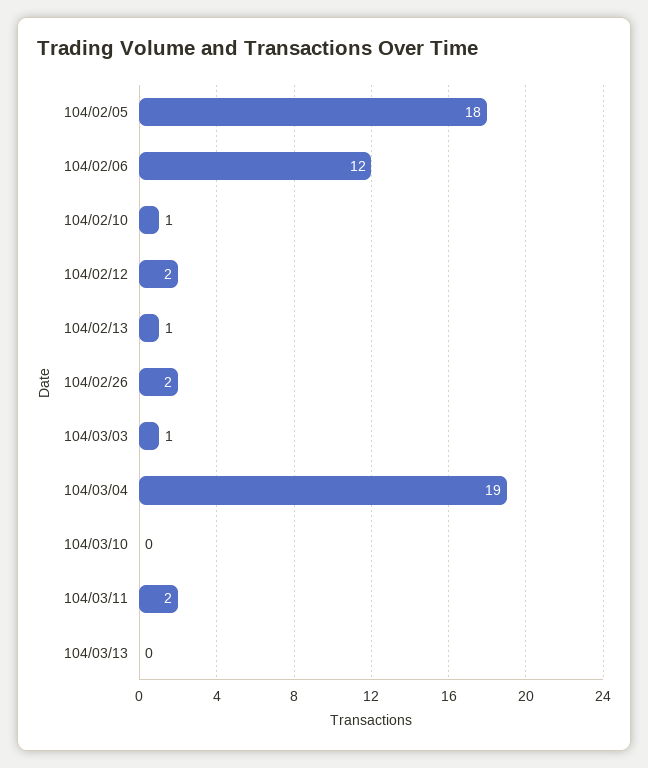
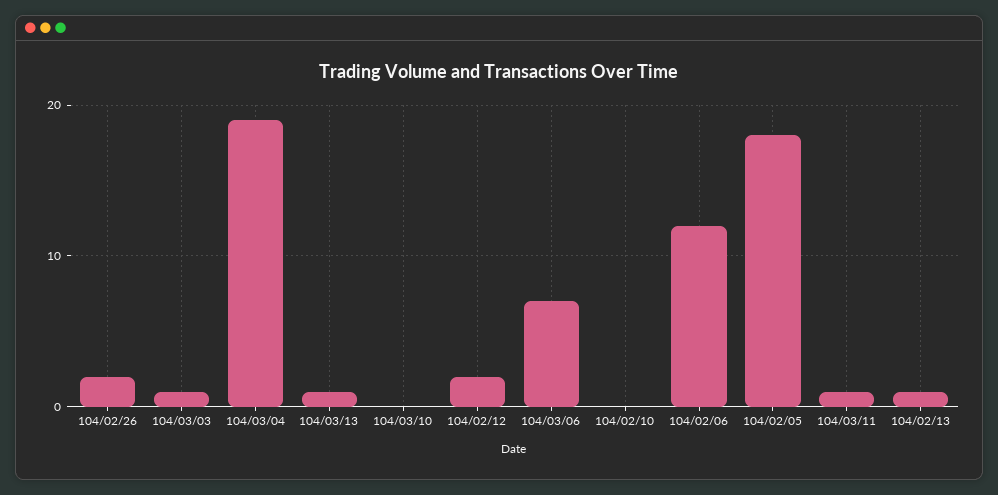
  {
    "104/02/05": 18,
    "104/02/06": 12,
-   "104/02/10": 1,
+   "104/02/10": 0,
    "104/02/12": 2,
    "104/02/13": 1,
    "104/02/26": 2,
    "104/03/03": 1,
    "104/03/04": 19,
    "104/03/10": 0,
-   "104/03/11": 2,
+   "104/03/11": 1,
-   "104/03/13": 0
+   "104/03/13": 1,
+   "104/03/06": 7
  }

